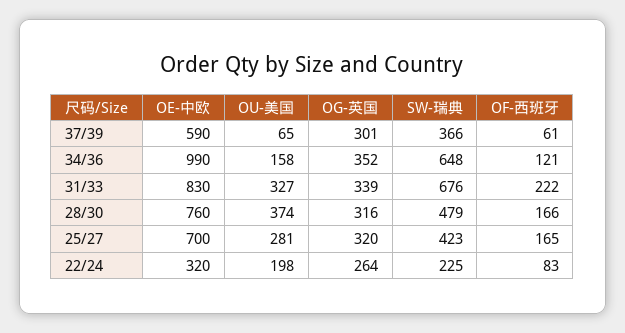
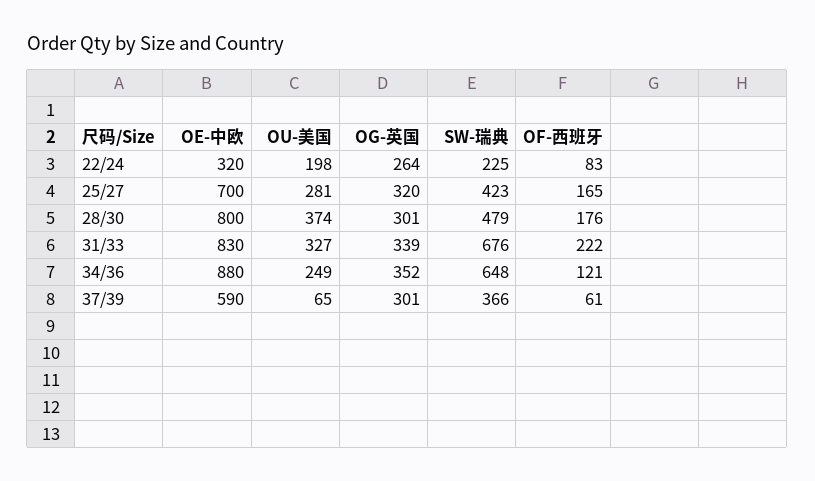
  {
    "OE-中欧": {
      "37/39": 590,
-     "34/36": 990,
+     "34/36": 880,
      "31/33": 830,
-     "28/30": 760,
+     "28/30": 800,
      "25/27": 700,
      "22/24": 320
    },
    "OU-美国": {
      "37/39": 65,
-     "34/36": 158,
+     "34/36": 249,
      "31/33": 327,
      "28/30": 374,
      "25/27": 281,
      "22/24": 198
    },
    "OG-英国": {
      "37/39": 301,
      "34/36": 352,
      "31/33": 339,
-     "28/30": 316,
+     "28/30": 301,
      "25/27": 320,
      "22/24": 264
    },
    "SW-瑞典": {
      "37/39": 366,
      "34/36": 648,
      "31/33": 676,
      "28/30": 479,
      "25/27": 423,
      "22/24": 225
    },
    "OF-西班牙": {
      "37/39": 61,
      "34/36": 121,
      "31/33": 222,
-     "28/30": 166,
+     "28/30": 176,
      "25/27": 165,
      "22/24": 83
    }
  }

